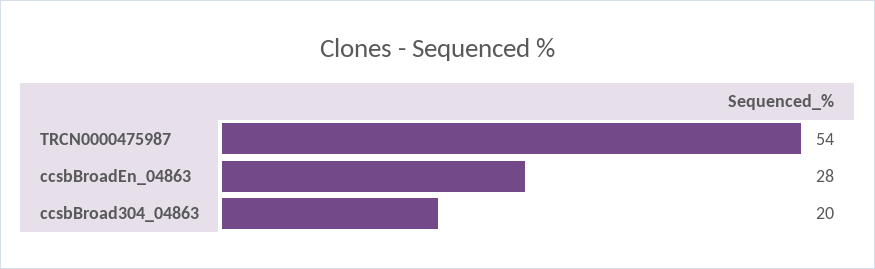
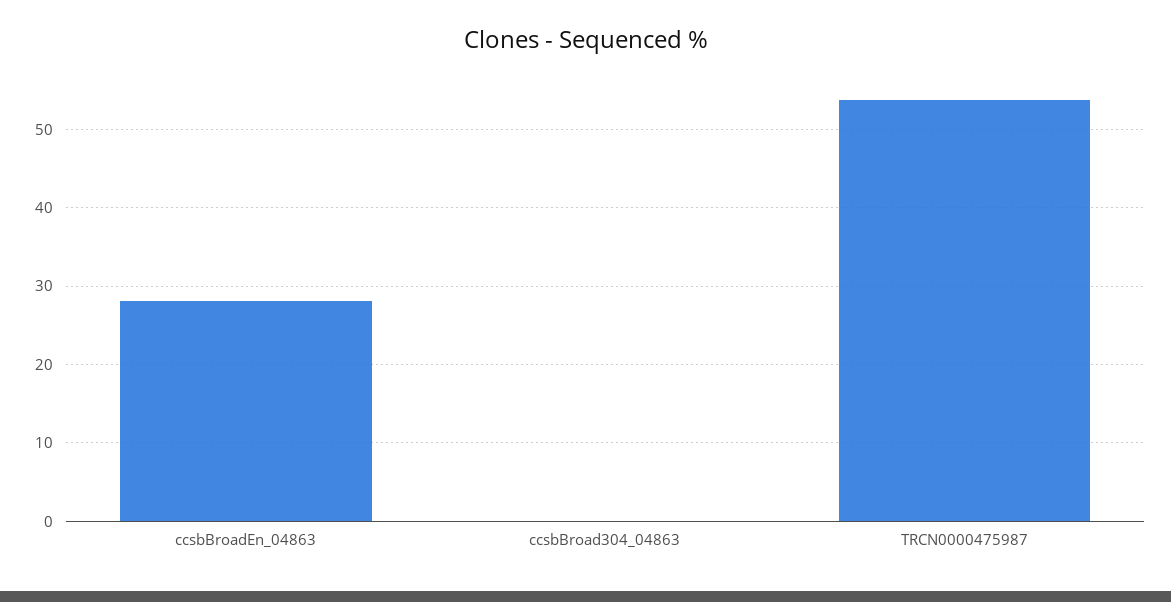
  {
    "TRCN0000475987": 54,
    "ccsbBroadEn_04863": 28,
-   "ccsbBroad304_04863": 20
+   "ccsbBroad304_04863": 0
  }

